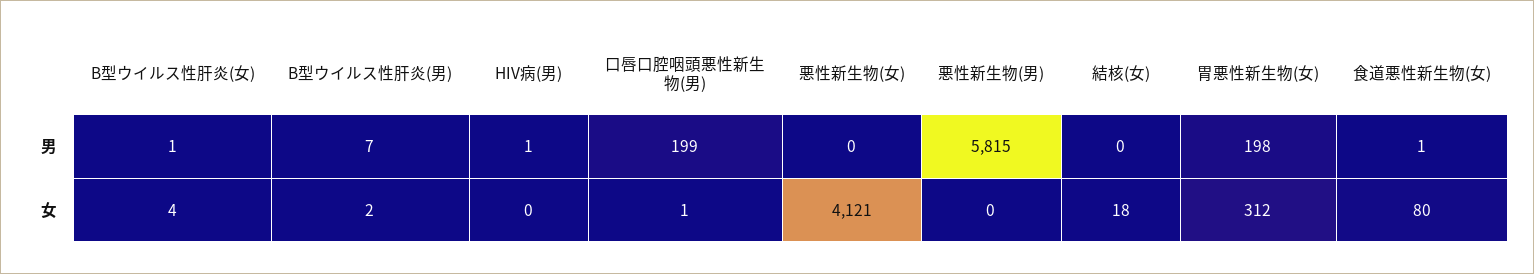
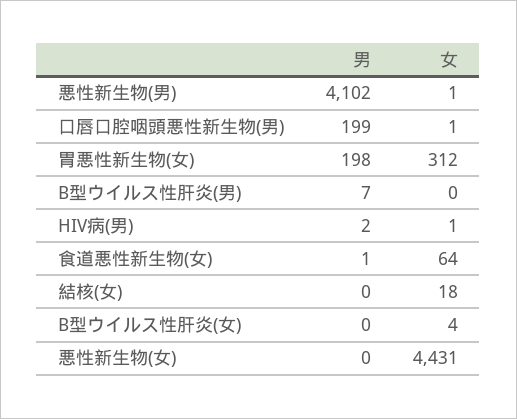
  {
    "B型ウイルス性肝炎(女)": {
-     "男": 1,
+     "男": 0,
      "女": 4
    },
    "B型ウイルス性肝炎(男)": {
      "男": 7,
-     "女": 2
+     "女": 0
    },
    "HIV病(男)": {
-     "男": 1,
+     "男": 2,
-     "女": 0
+     "女": 1
    },
    "口唇口腔咽頭悪性新生物(男)": {
      "男": 199,
      "女": 1
    },
    "悪性新生物(女)": {
      "男": 0,
-     "女": 4121
+     "女": 4431
    },
    "悪性新生物(男)": {
-     "男": 5815,
+     "男": 4102,
-     "女": 0
+     "女": 1
    },
    "結核(女)": {
      "男": 0,
      "女": 18
    },
    "胃悪性新生物(女)": {
      "男": 198,
      "女": 312
    },
    "食道悪性新生物(女)": {
      "男": 1,
-     "女": 80
+     "女": 64
    }
  }

